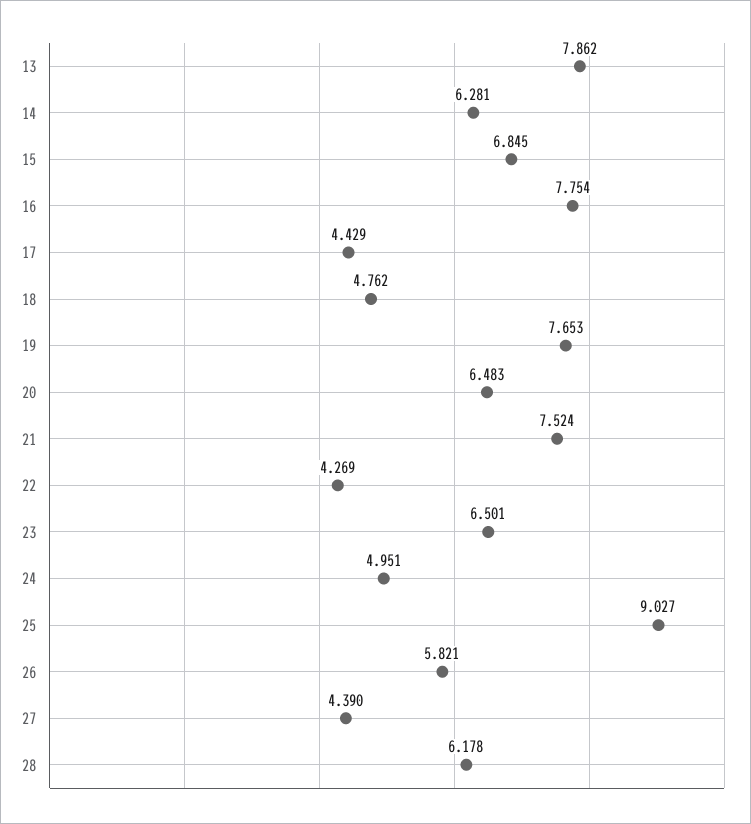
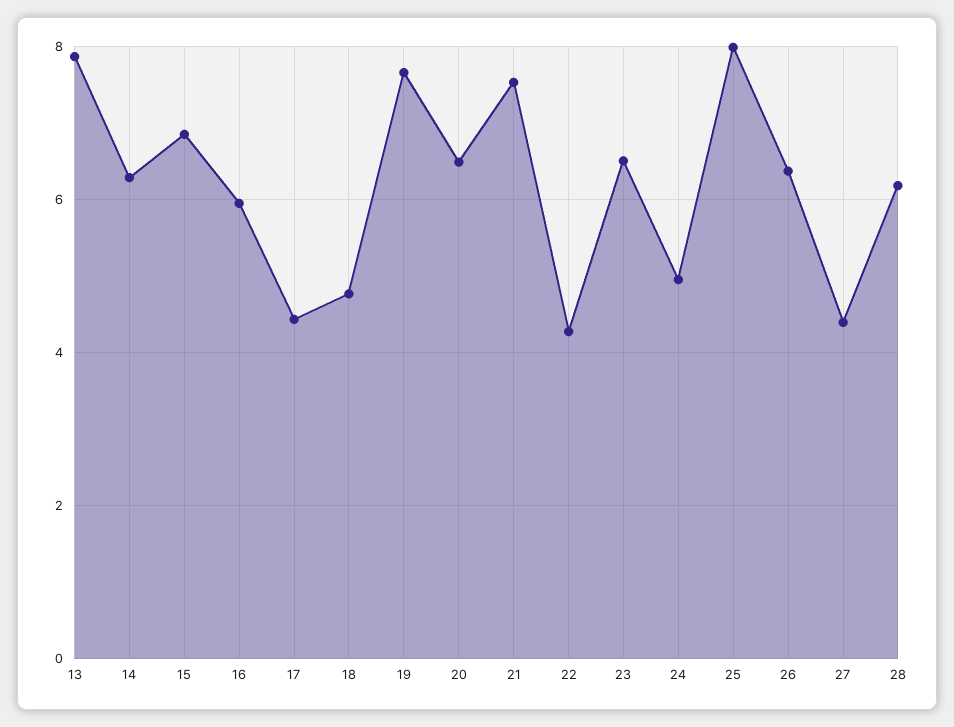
  {
    "13": 7.862,
    "14": 6.281,
    "15": 6.845,
-   "16": 7.754,
+   "16": 6,
    "17": 4.429,
    "18": 4.762,
    "19": 7.653,
    "20": 6.483,
    "21": 7.524,
    "22": 4.269,
    "23": 6.501,
    "24": 4.951,
-   "25": 9.027,
+   "25": 8,
-   "26": 5.821,
+   "26": 6.4,
    "27": 4.39,
    "28": 6.178
  }

